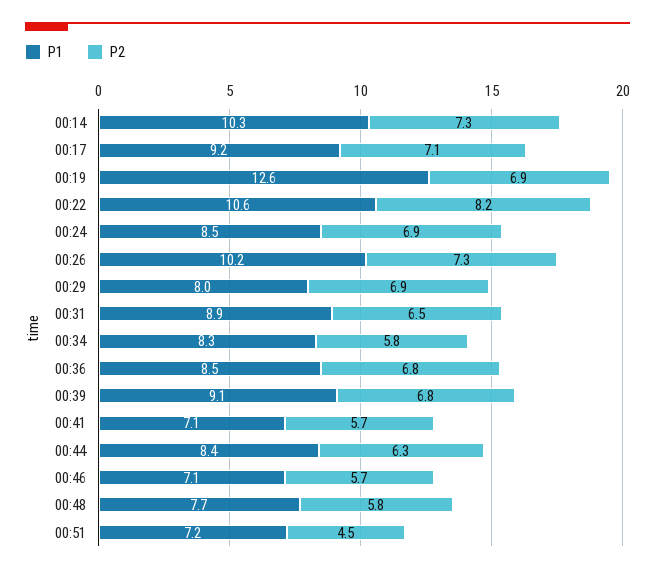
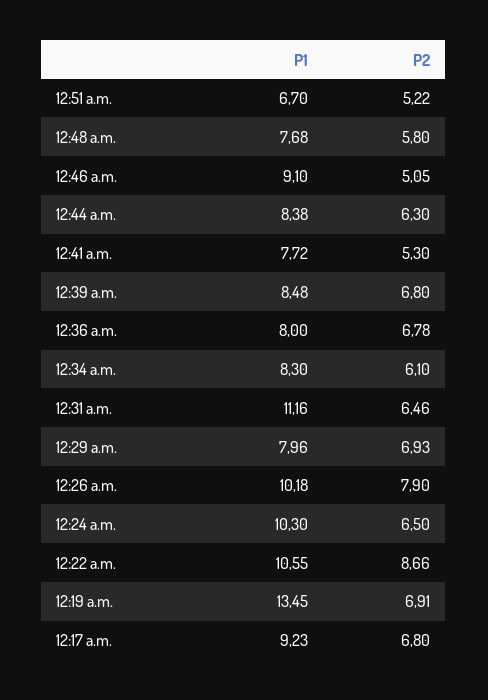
  {
    "P1": {
-     "00:14": 10.3,
      "00:17": 9.23,
-     "00:19": 12.6,
+     "00:19": 13.45,
      "00:22": 10.55,
-     "00:24": 8.5,
+     "00:24": 10.3,
      "00:26": 10.18,
      "00:29": 7.96,
-     "00:31": 8.9,
+     "00:31": 11.16,
      "00:34": 8.3,
-     "00:36": 8.5,
+     "00:36": 8,
-     "00:39": 9.1,
+     "00:39": 8.48,
-     "00:41": 7.1,
+     "00:41": 7.72,
      "00:44": 8.38,
-     "00:46": 7.1,
+     "00:46": 9.1,
      "00:48": 7.68,
-     "00:51": 7.2
+     "00:51": 6.7
    },
    "P2": {
-     "00:14": 7.3,
-     "00:17": 7.1,
+     "00:17": 6.8,
      "00:19": 6.91,
-     "00:22": 8.2,
+     "00:22": 8.66,
-     "00:24": 6.9,
+     "00:24": 6.5,
-     "00:26": 7.3,
+     "00:26": 7.9,
      "00:29": 6.93,
      "00:31": 6.46,
-     "00:34": 5.8,
+     "00:34": 6.1,
      "00:36": 6.78,
      "00:39": 6.8,
-     "00:41": 5.7,
+     "00:41": 5.3,
      "00:44": 6.3,
-     "00:46": 5.7,
+     "00:46": 5.05,
      "00:48": 5.8,
-     "00:51": 4.5
+     "00:51": 5.22
    }
  }

